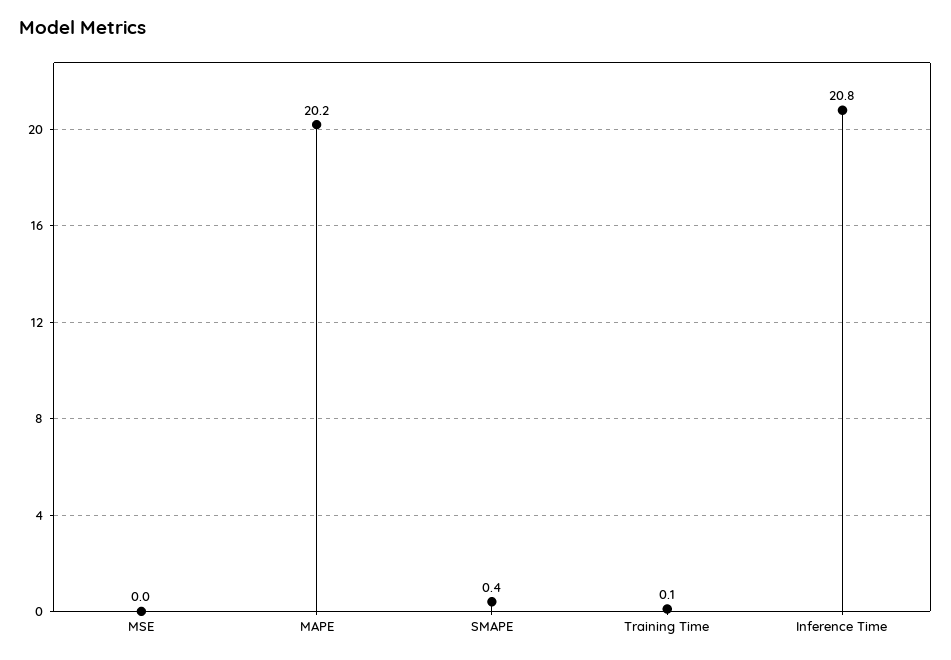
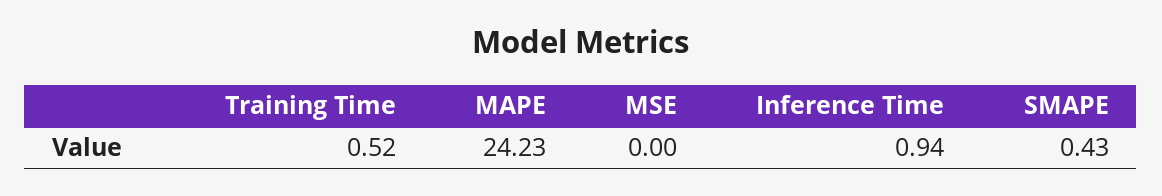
  {
    "MSE": 0,
-   "MAPE": 20.2,
+   "MAPE": 24.23,
    "SMAPE": 0.43,
-   "Training Time": 0.1,
+   "Training Time": 0.52,
-   "Inference Time": 20.8
+   "Inference Time": 0.94
  }

